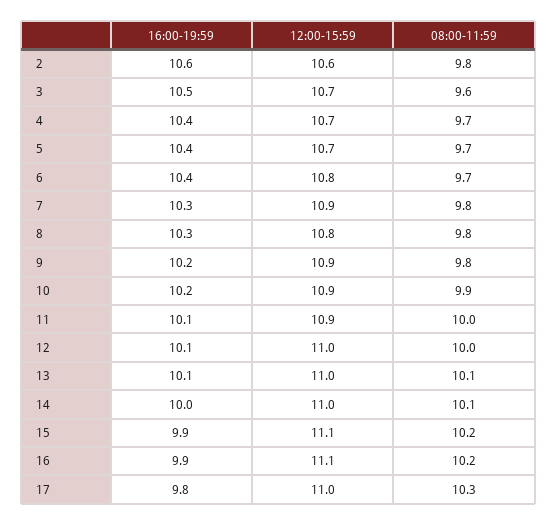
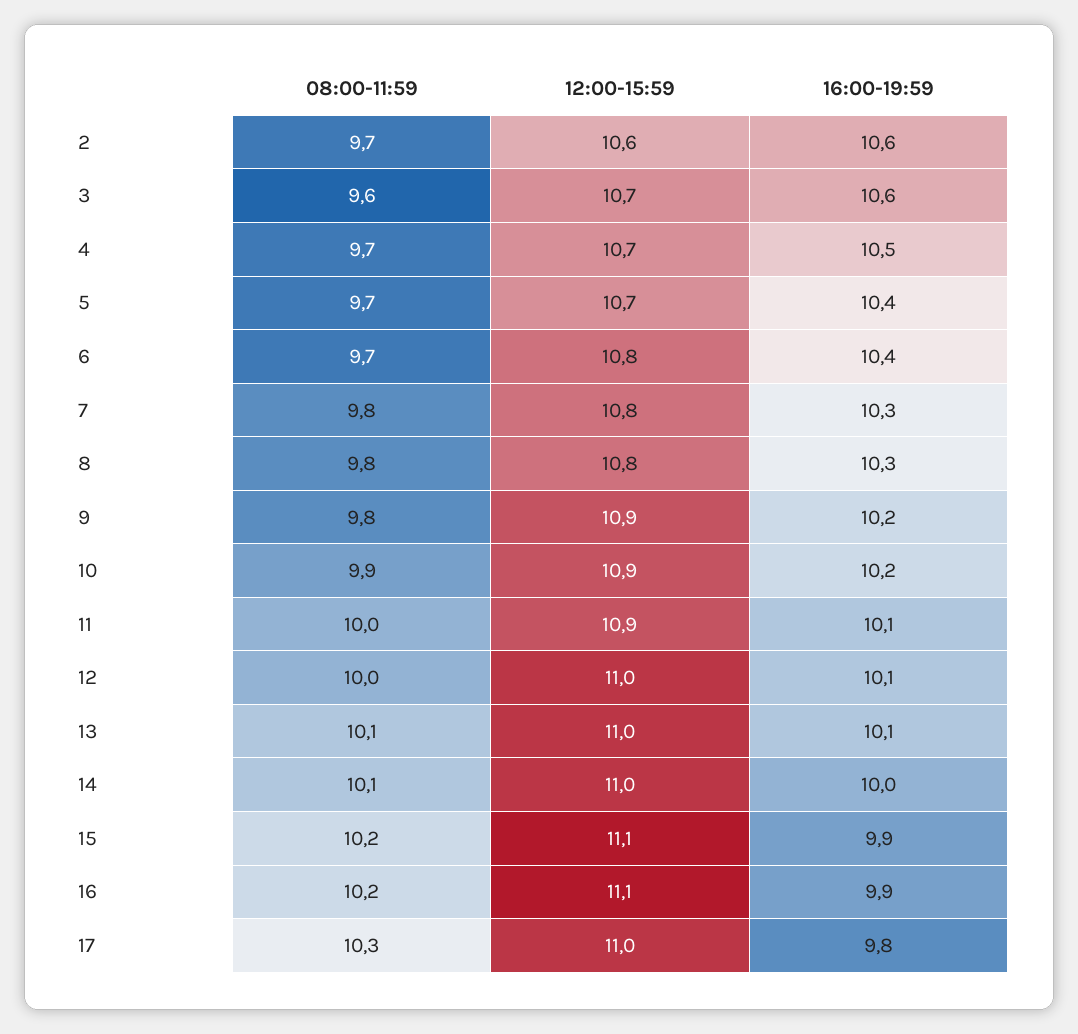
  {
    "16:00-19:59": {
      "2": 10.6,
-     "3": 10.5,
+     "3": 10.6,
-     "4": 10.4,
+     "4": 10.5,
      "5": 10.4,
      "6": 10.4,
      "7": 10.3,
      "8": 10.3,
      "9": 10.2,
      "10": 10.2,
      "11": 10.1,
      "12": 10.1,
      "13": 10.1,
      "14": 10,
      "15": 9.9,
      "16": 9.9,
      "17": 9.8
    },
    "12:00-15:59": {
      "2": 10.6,
      "3": 10.7,
      "4": 10.7,
      "5": 10.7,
      "6": 10.8,
-     "7": 10.9,
+     "7": 10.8,
      "8": 10.8,
      "9": 10.9,
      "10": 10.9,
      "11": 10.9,
      "12": 11,
      "13": 11,
      "14": 11,
      "15": 11.1,
      "16": 11.1,
      "17": 11
    },
    "08:00-11:59": {
-     "2": 9.8,
+     "2": 9.7,
      "3": 9.6,
      "4": 9.7,
      "5": 9.7,
      "6": 9.7,
      "7": 9.8,
      "8": 9.8,
      "9": 9.8,
      "10": 9.9,
      "11": 10,
      "12": 10,
      "13": 10.1,
      "14": 10.1,
      "15": 10.2,
      "16": 10.2,
      "17": 10.3
    }
  }

